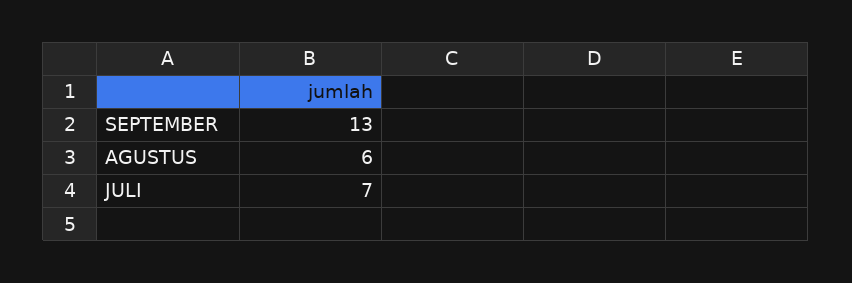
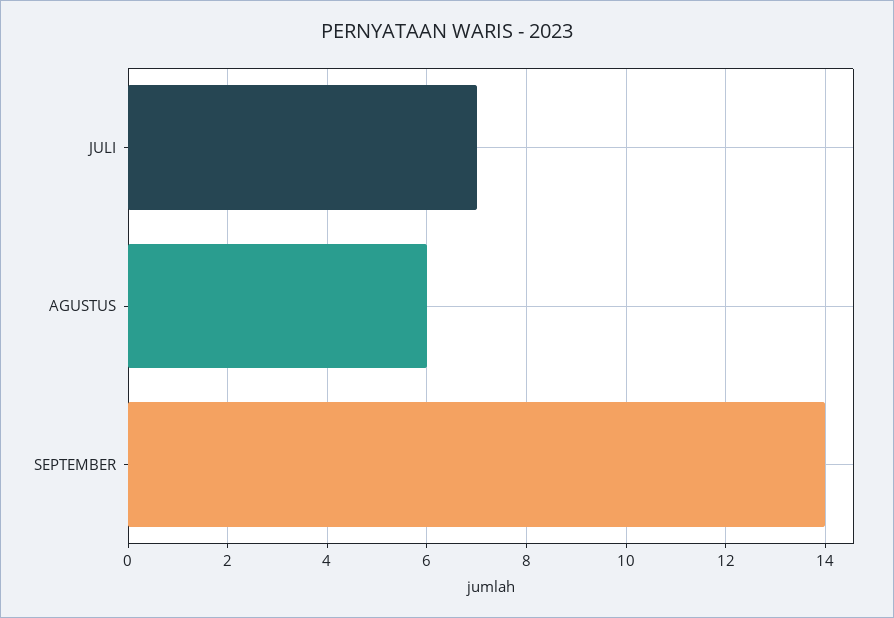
  {
-   "SEPTEMBER": 13,
+   "SEPTEMBER": 14,
    "AGUSTUS": 6,
    "JULI": 7
  }

